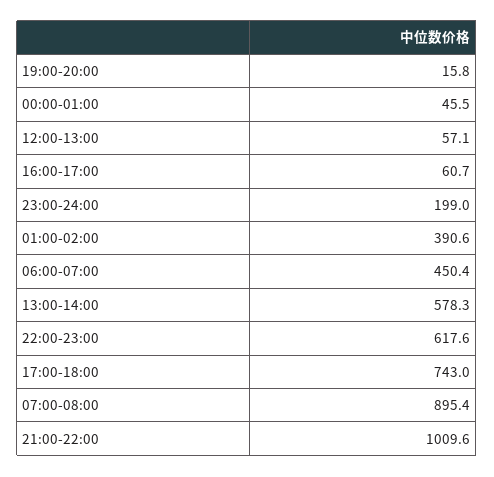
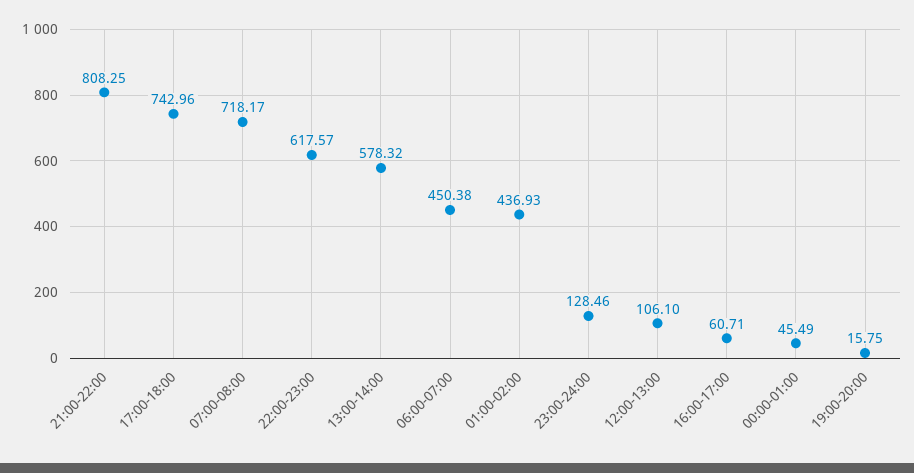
  {
    "19:00-20:00": 15.75,
    "00:00-01:00": 45.49,
-   "12:00-13:00": 57.1,
+   "12:00-13:00": 106.1,
    "16:00-17:00": 60.71,
-   "23:00-24:00": 199,
+   "23:00-24:00": 128.46,
-   "01:00-02:00": 390.6,
+   "01:00-02:00": 436.93,
    "06:00-07:00": 450.38,
    "13:00-14:00": 578.32,
    "22:00-23:00": 617.57,
    "17:00-18:00": 742.96,
-   "07:00-08:00": 895.4,
+   "07:00-08:00": 718.17,
-   "21:00-22:00": 1009.6
+   "21:00-22:00": 808.25
  }

